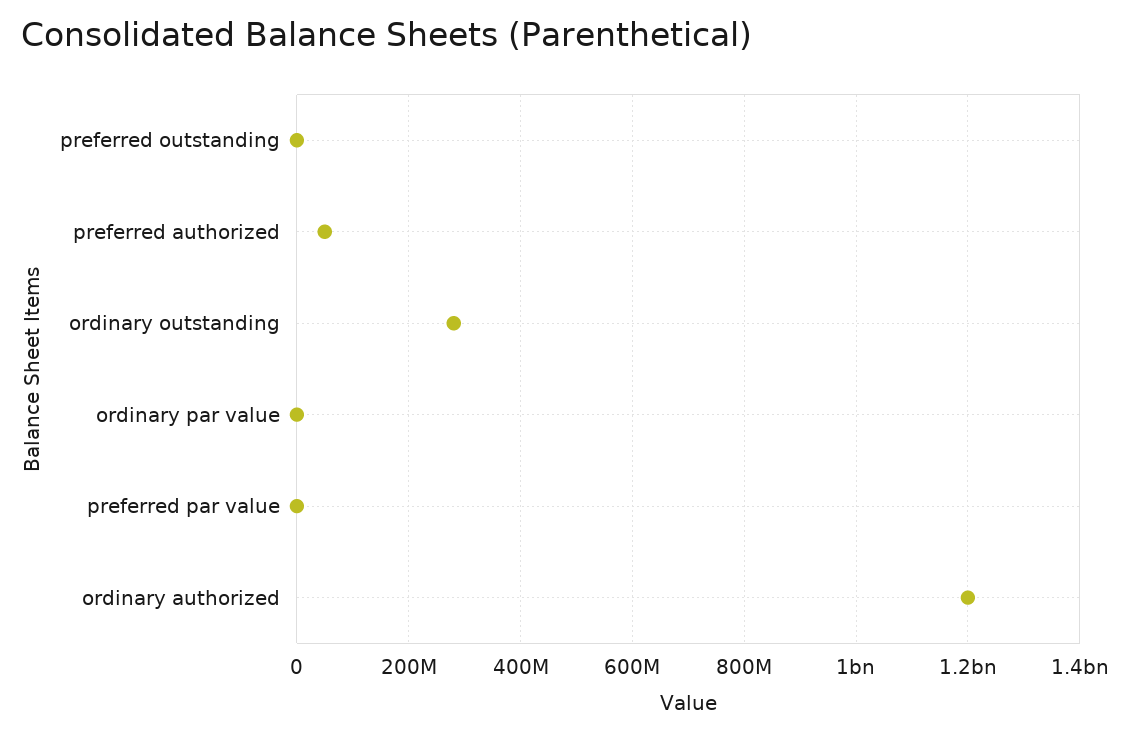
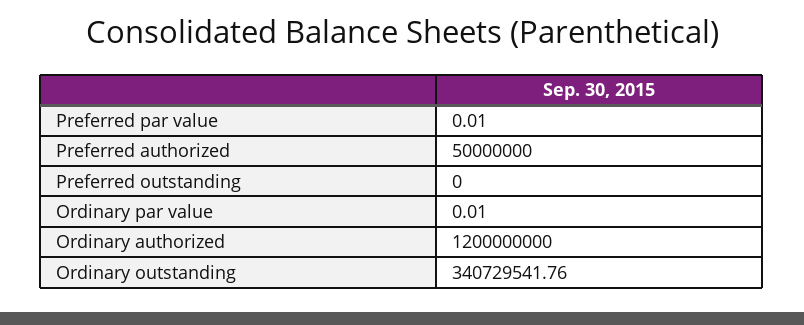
  {
    "preferred outstanding": 0,
    "preferred authorized": 50000000,
-   "ordinary outstanding": 280000000,
+   "ordinary outstanding": 340729541.76,
    "ordinary par value": 0.01,
    "preferred par value": 0.01,
    "ordinary authorized": 1200000000
  }

